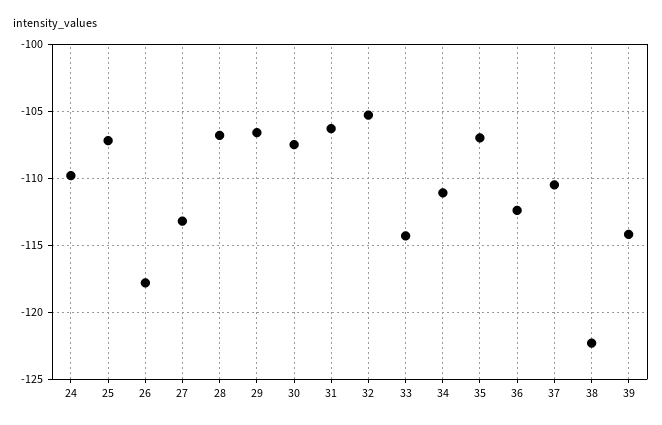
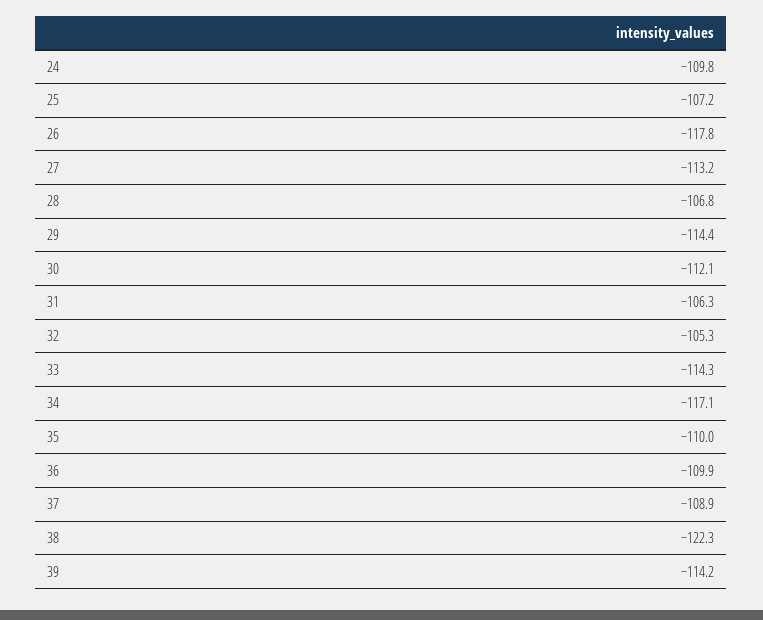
  {
    "24": -109.8,
    "25": -107.2,
    "26": -117.8,
    "27": -113.2,
    "28": -106.8,
-   "29": -106.5,
+   "29": -114.4,
-   "30": -107.5,
+   "30": -112.1,
    "31": -106.3,
    "32": -105.3,
    "33": -114.3,
-   "34": -111,
+   "34": -117.1,
-   "35": -107,
+   "35": -110,
-   "36": -112.5,
+   "36": -109.9,
-   "37": -110.5,
+   "37": -108.9,
    "38": -122.3,
    "39": -114.2
  }

